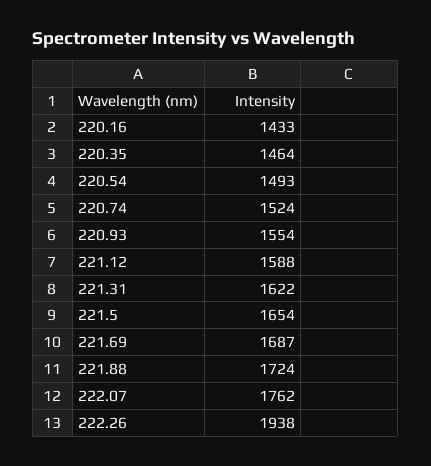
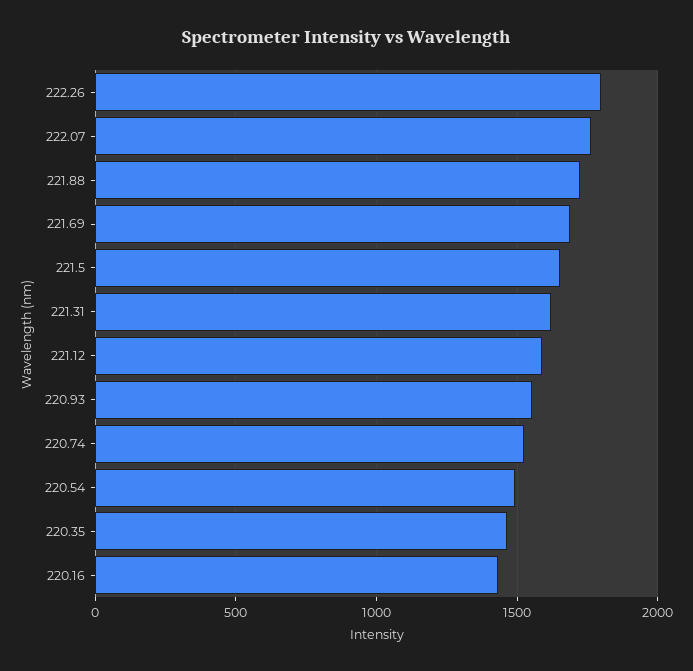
  {
    "220.16": 1433,
    "220.35": 1464,
    "220.54": 1493,
    "220.74": 1524,
    "220.93": 1554,
    "221.12": 1588,
    "221.31": 1622,
    "221.5": 1654,
    "221.69": 1687,
    "221.88": 1724,
    "222.07": 1762,
-   "222.26": 1938
+   "222.26": 1800
  }

